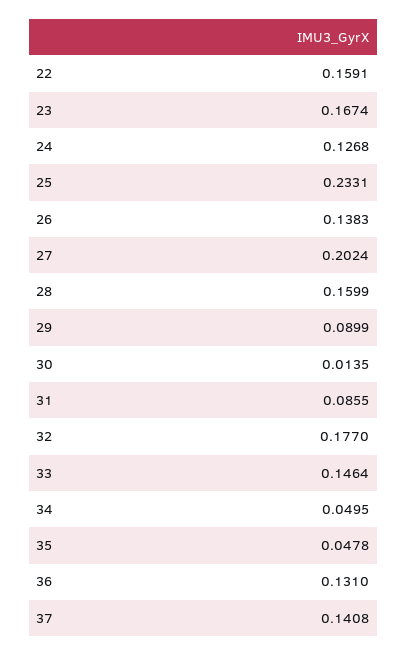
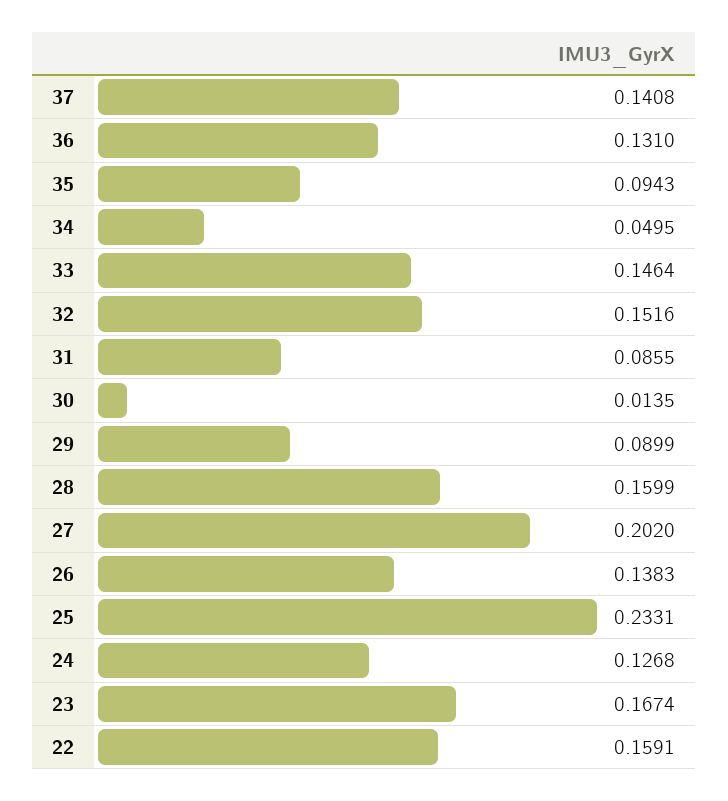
  {
    "22": 0.1591,
    "23": 0.1674,
    "24": 0.1268,
    "25": 0.2331,
    "26": 0.1383,
-   "27": 0.2024,
+   "27": 0.202,
    "28": 0.1599,
    "29": 0.0899,
    "30": 0.0135,
    "31": 0.0855,
-   "32": 0.177,
+   "32": 0.1516,
    "33": 0.1464,
    "34": 0.0495,
-   "35": 0.0478,
+   "35": 0.0943,
    "36": 0.131,
    "37": 0.1408
  }

